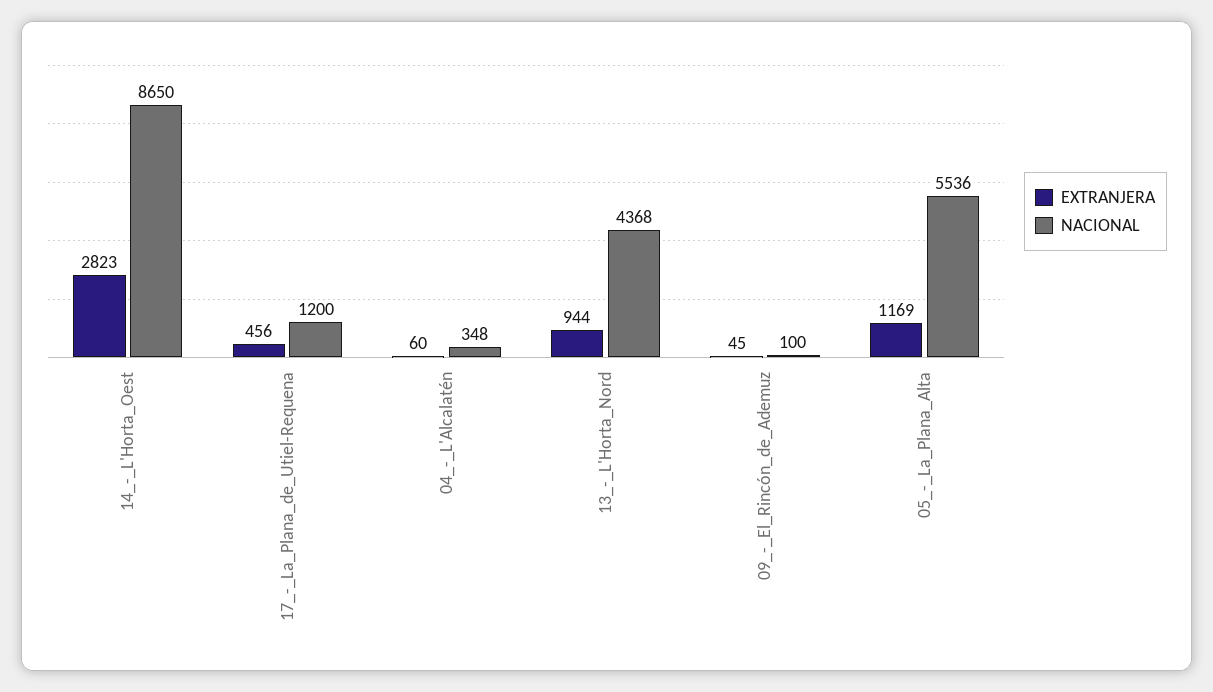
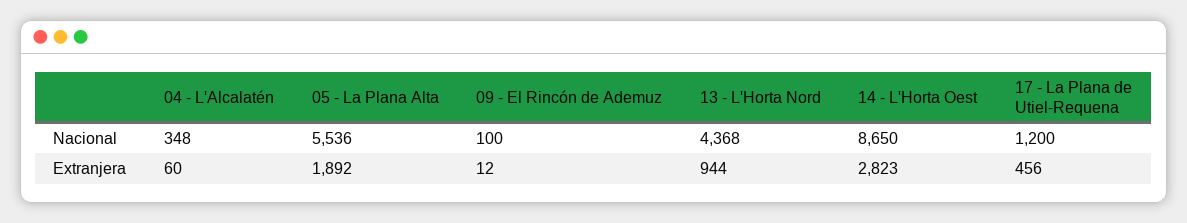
  {
    "EXTRANJERA": {
      "14_-_L'Horta_Oest": 2823,
      "17_-_La_Plana_de_Utiel-Requena": 456,
      "04_-_L'Alcalatén": 60,
      "13_-_L'Horta_Nord": 944,
-     "09_-_El_Rincón_de_Ademuz": 45,
+     "09_-_El_Rincón_de_Ademuz": 12,
-     "05_-_La_Plana_Alta": 1169
+     "05_-_La_Plana_Alta": 1892
    },
    "NACIONAL": {
      "14_-_L'Horta_Oest": 8650,
      "17_-_La_Plana_de_Utiel-Requena": 1200,
      "04_-_L'Alcalatén": 348,
      "13_-_L'Horta_Nord": 4368,
      "09_-_El_Rincón_de_Ademuz": 100,
      "05_-_La_Plana_Alta": 5536
    }
  }

